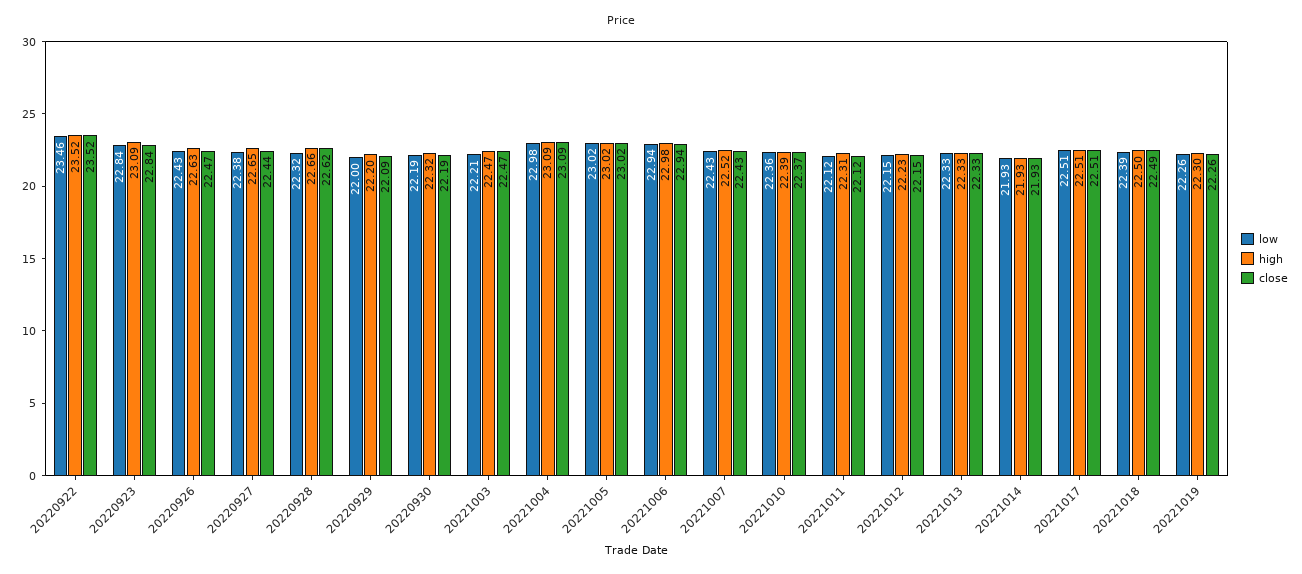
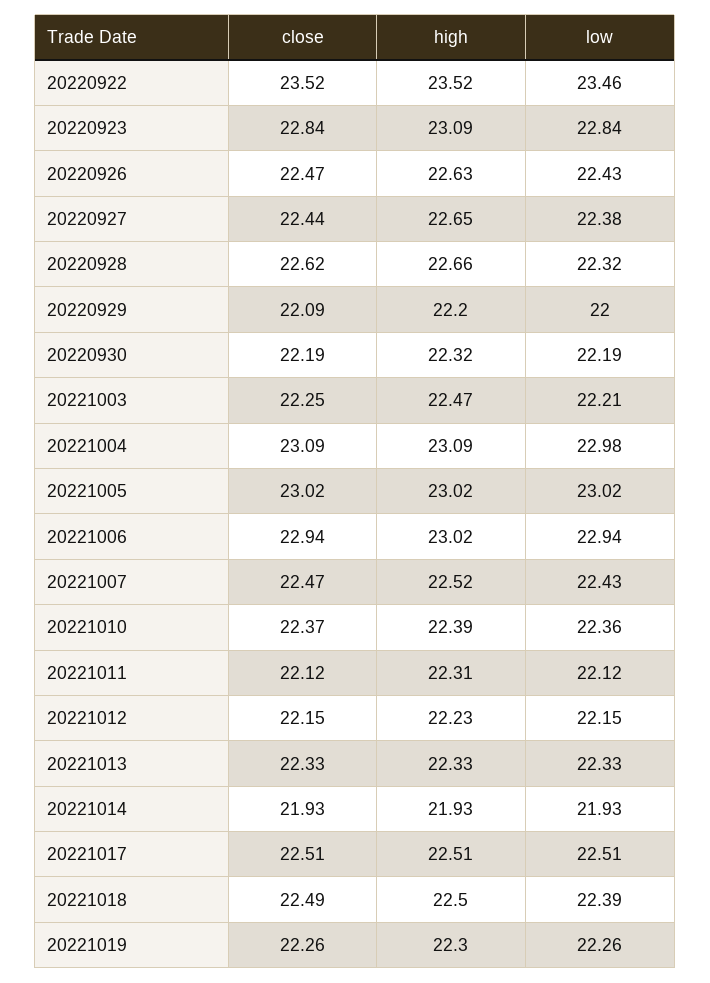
  {
    "low": {
      "20220922": 23.46,
      "20220923": 22.84,
      "20220926": 22.43,
      "20220927": 22.38,
      "20220928": 22.32,
      "20220929": 22,
      "20220930": 22.19,
      "20221003": 22.21,
      "20221004": 22.98,
      "20221005": 23.02,
      "20221006": 22.94,
      "20221007": 22.43,
      "20221010": 22.36,
      "20221011": 22.12,
      "20221012": 22.15,
      "20221013": 22.33,
      "20221014": 21.93,
      "20221017": 22.51,
      "20221018": 22.39,
      "20221019": 22.26
    },
    "high": {
      "20220922": 23.52,
      "20220923": 23.09,
      "20220926": 22.63,
      "20220927": 22.65,
      "20220928": 22.66,
      "20220929": 22.2,
      "20220930": 22.32,
      "20221003": 22.47,
      "20221004": 23.09,
      "20221005": 23.02,
-     "20221006": 22.98,
+     "20221006": 23.02,
      "20221007": 22.52,
      "20221010": 22.39,
      "20221011": 22.31,
      "20221012": 22.23,
      "20221013": 22.33,
      "20221014": 21.93,
      "20221017": 22.51,
      "20221018": 22.5,
      "20221019": 22.3
    },
    "close": {
      "20220922": 23.52,
      "20220923": 22.84,
      "20220926": 22.47,
      "20220927": 22.44,
      "20220928": 22.62,
      "20220929": 22.09,
      "20220930": 22.19,
-     "20221003": 22.47,
+     "20221003": 22.25,
      "20221004": 23.09,
      "20221005": 23.02,
      "20221006": 22.94,
-     "20221007": 22.43,
+     "20221007": 22.47,
      "20221010": 22.37,
      "20221011": 22.12,
      "20221012": 22.15,
      "20221013": 22.33,
      "20221014": 21.93,
      "20221017": 22.51,
      "20221018": 22.49,
      "20221019": 22.26
    }
  }

